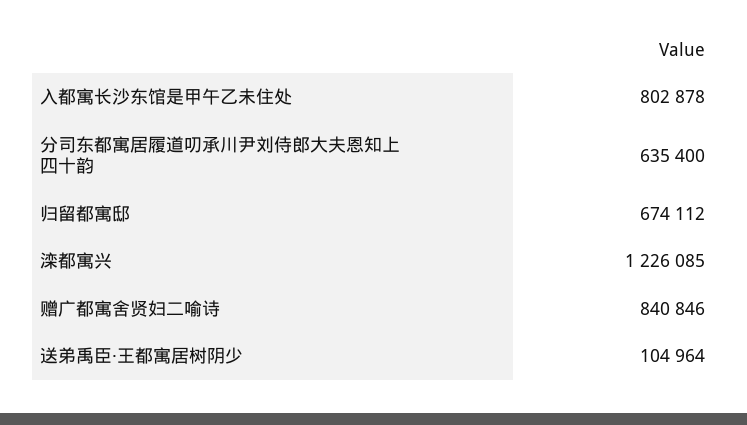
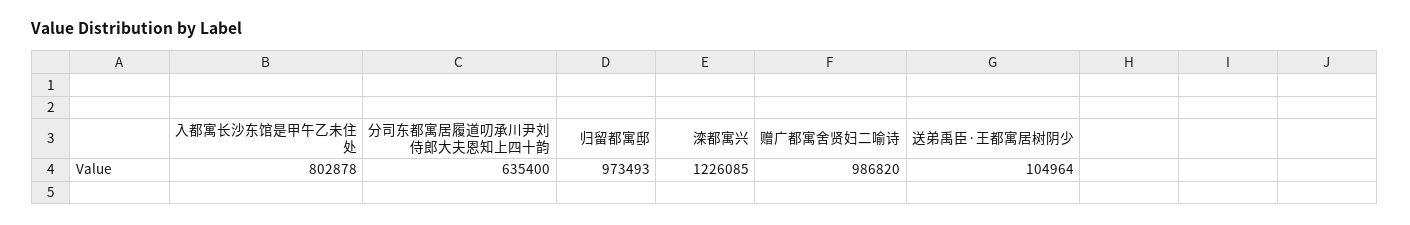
  {
    "入都寓长沙东馆是甲午乙未住处": 802878,
    "分司东都寓居履道叨承川尹刘侍郎大夫恩知上四十韵": 635400,
-   "归留都寓邸": 674112,
+   "归留都寓邸": 973493,
    "滦都寓兴": 1226085,
-   "赠广都寓舍贤妇二喻诗": 840846,
+   "赠广都寓舍贤妇二喻诗": 986820,
    "送弟禹臣·王都寓居树阴少": 104964
  }

